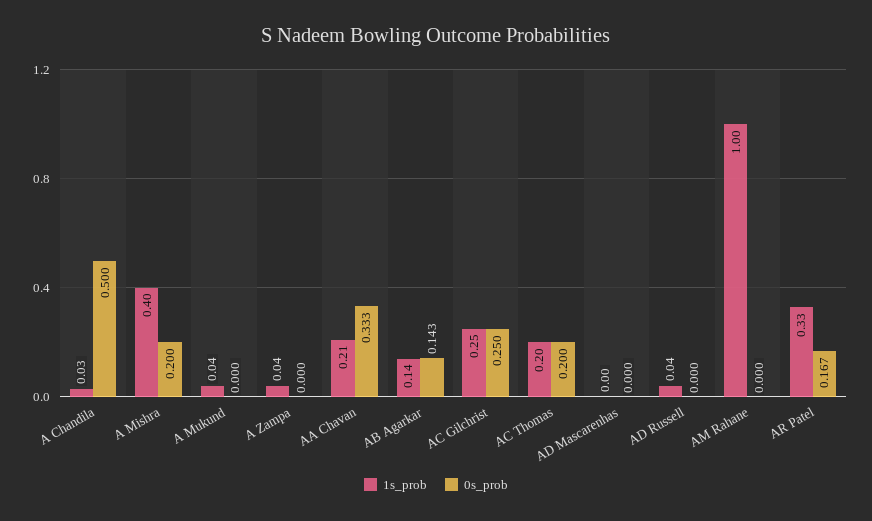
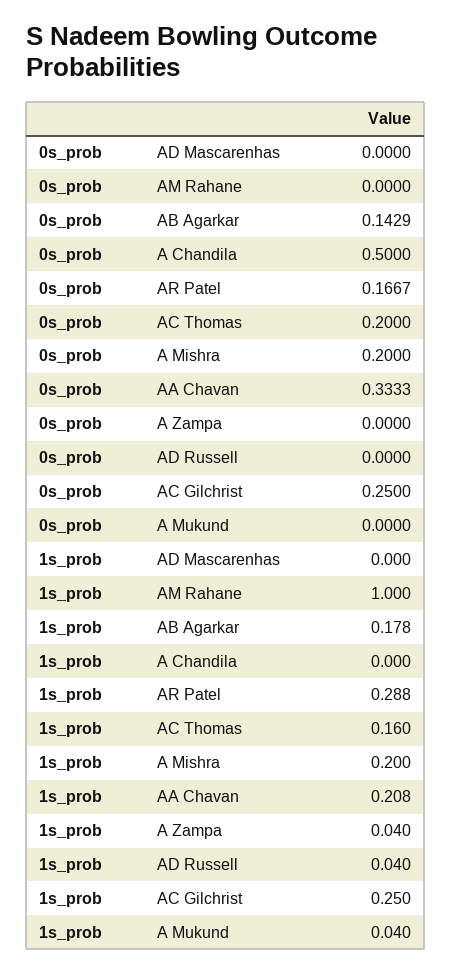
  {
    "1s_prob": {
-     "A Chandila": 0.03,
+     "A Chandila": 0,
-     "A Mishra": 0.4,
+     "A Mishra": 0.2,
      "A Mukund": 0.04,
      "A Zampa": 0.04,
      "AA Chavan": 0.208,
-     "AB Agarkar": 0.14,
+     "AB Agarkar": 0.178,
      "AC Gilchrist": 0.25,
-     "AC Thomas": 0.2,
+     "AC Thomas": 0.16,
      "AD Mascarenhas": 0,
      "AD Russell": 0.04,
      "AM Rahane": 1,
-     "AR Patel": 0.33
+     "AR Patel": 0.288
    },
    "0s_prob": {
      "A Chandila": 0.5,
      "A Mishra": 0.2,
      "A Mukund": 0,
      "A Zampa": 0,
      "AA Chavan": 0.3333,
      "AB Agarkar": 0.1429,
      "AC Gilchrist": 0.25,
      "AC Thomas": 0.2,
      "AD Mascarenhas": 0,
      "AD Russell": 0,
      "AM Rahane": 0,
      "AR Patel": 0.1667
    }
  }

